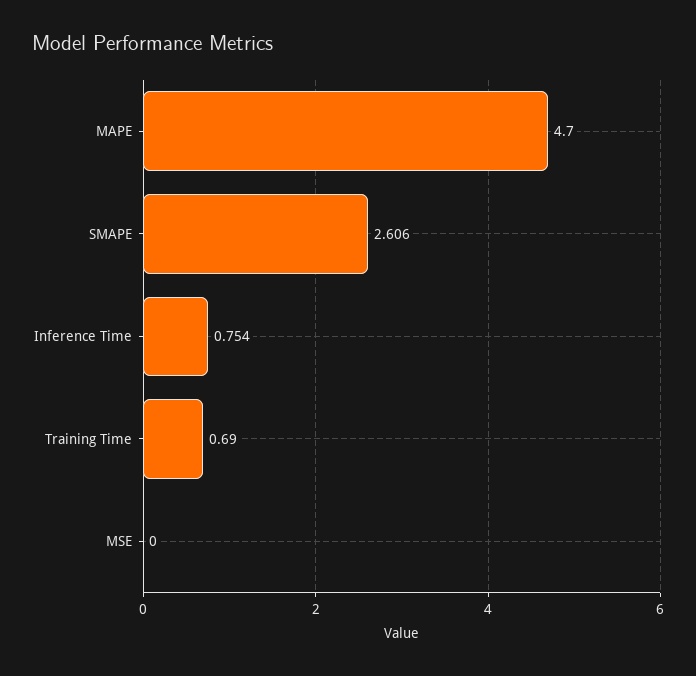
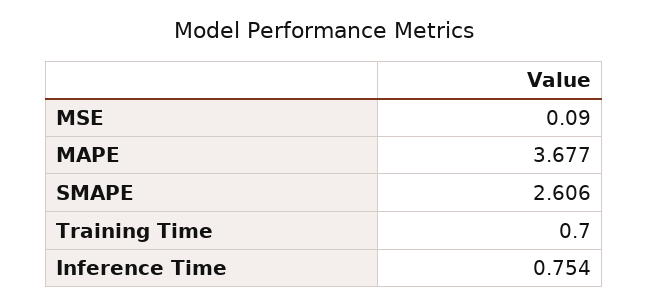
  {
-   "MAPE": 4.7,
+   "MAPE": 3.677,
    "SMAPE": 2.606,
    "Inference Time": 0.754,
-   "Training Time": 0.69,
+   "Training Time": 0.7,
-   "MSE": 0
+   "MSE": 0.09
  }

